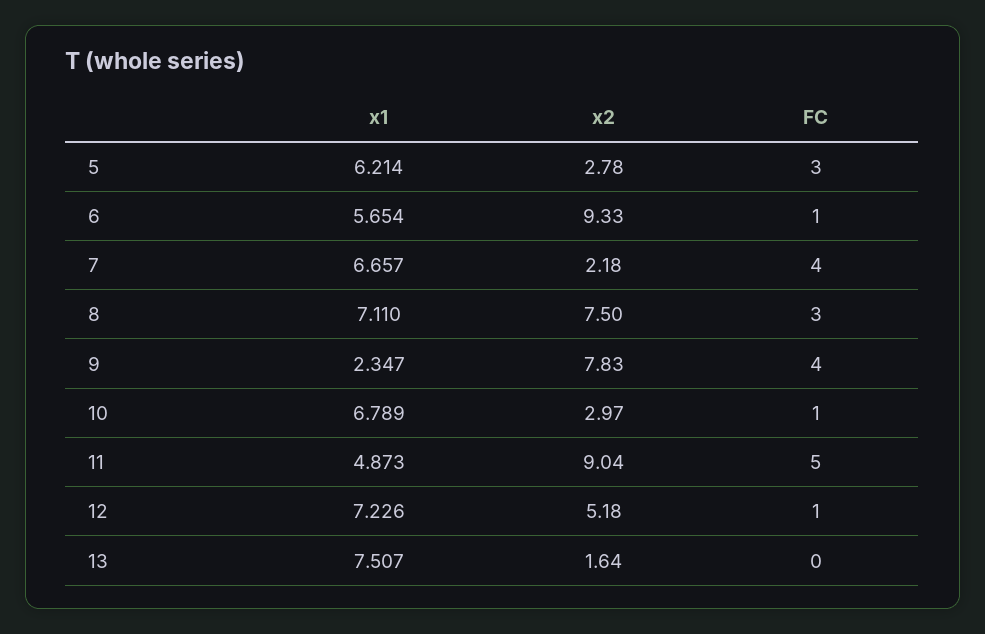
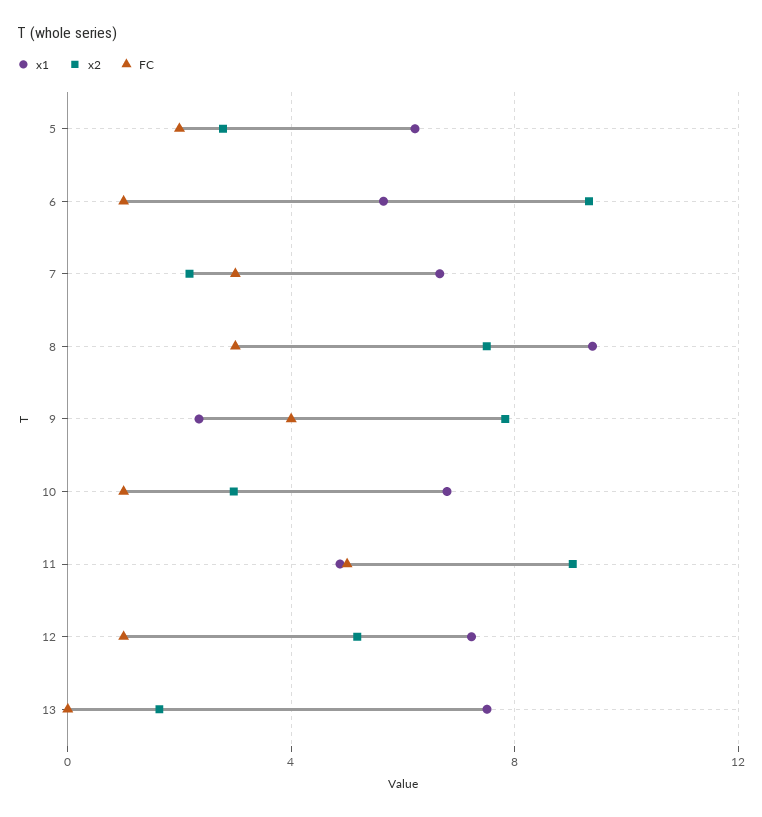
  {
    "x1": {
      "5": 6.214,
      "6": 5.654,
      "7": 6.657,
-     "8": 7.11,
+     "8": 9.5,
      "9": 2.347,
      "10": 6.789,
      "11": 4.873,
      "12": 7.226,
      "13": 7.507
    },
    "x2": {
      "5": 2.78,
      "6": 9.33,
      "7": 2.18,
      "8": 7.5,
      "9": 7.83,
      "10": 2.97,
      "11": 9.04,
      "12": 5.18,
      "13": 1.64
    },
    "FC": {
-     "5": 3,
+     "5": 2,
      "6": 1,
-     "7": 4,
+     "7": 3,
      "8": 3,
      "9": 4,
      "10": 1,
      "11": 5,
      "12": 1,
      "13": 0
    }
  }

